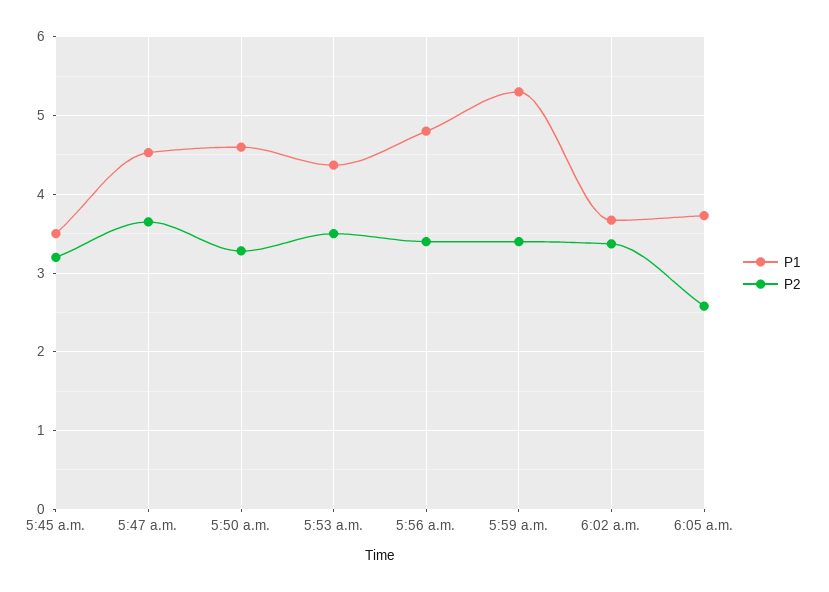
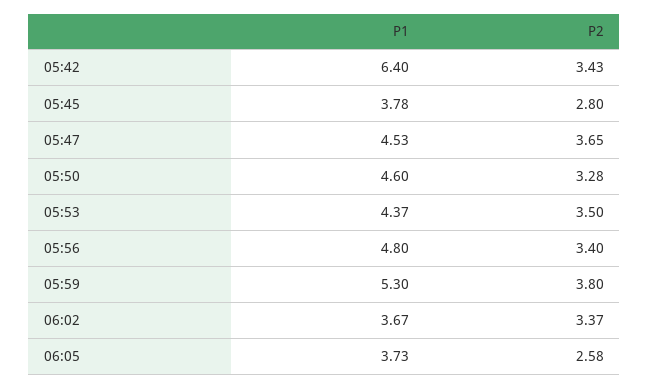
  {
    "P1": {
-     "5:45 a.m.": 3.5,
+     "5:45 a.m.": 3.78,
      "5:47 a.m.": 4.53,
      "5:50 a.m.": 4.6,
      "5:53 a.m.": 4.37,
      "5:56 a.m.": 4.8,
      "5:59 a.m.": 5.3,
      "6:02 a.m.": 3.67,
-     "6:05 a.m.": 3.73
+     "6:05 a.m.": 3.73,
+     "05:42": 6.4
    },
    "P2": {
-     "5:45 a.m.": 3.2,
+     "5:45 a.m.": 2.8,
      "5:47 a.m.": 3.65,
      "5:50 a.m.": 3.28,
      "5:53 a.m.": 3.5,
      "5:56 a.m.": 3.4,
-     "5:59 a.m.": 3.4,
+     "5:59 a.m.": 3.8,
      "6:02 a.m.": 3.37,
-     "6:05 a.m.": 2.58
+     "6:05 a.m.": 2.58,
+     "05:42": 3.43
    }
  }

